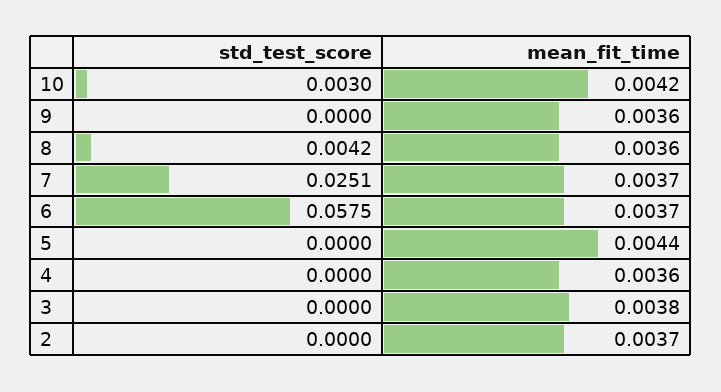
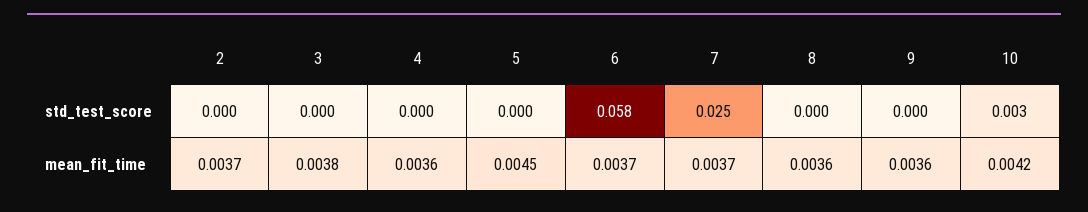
  {
    "std_test_score": {
      "10": 0.003,
      "9": 0,
-     "8": 0.0042,
+     "8": 0,
      "7": 0.0251,
      "6": 0.0575,
      "5": 0,
      "4": 0,
      "3": 0,
      "2": 0
    },
    "mean_fit_time": {
      "10": 0.0042,
      "9": 0.0036,
      "8": 0.0036,
      "7": 0.0037,
      "6": 0.0037,
-     "5": 0.0044,
+     "5": 0.0045,
      "4": 0.0036,
      "3": 0.0038,
      "2": 0.0037
    }
  }

